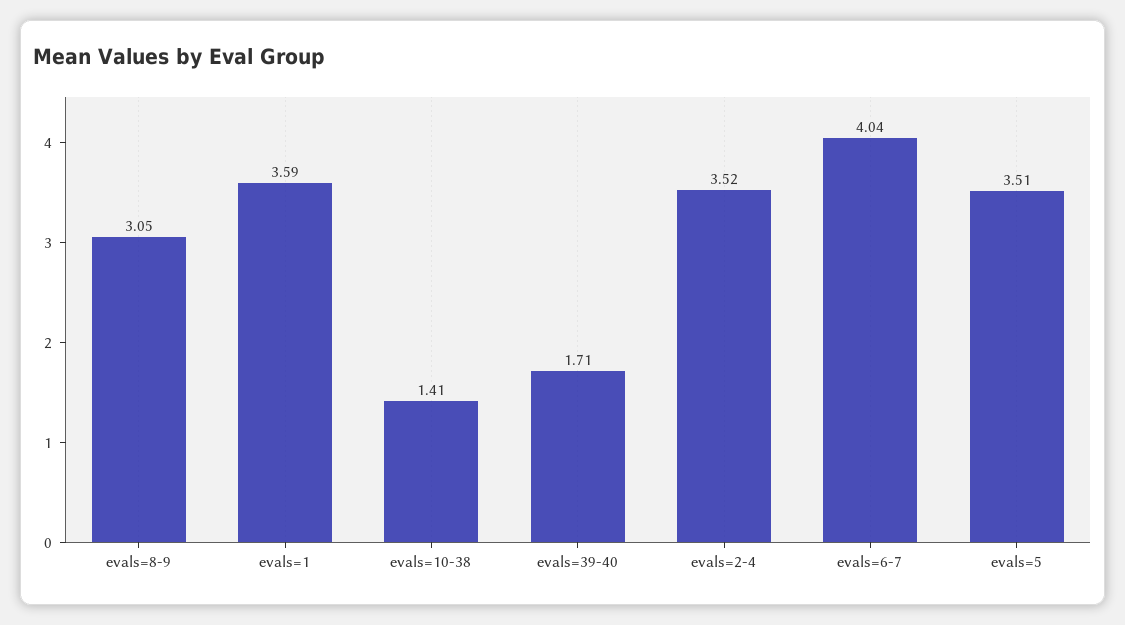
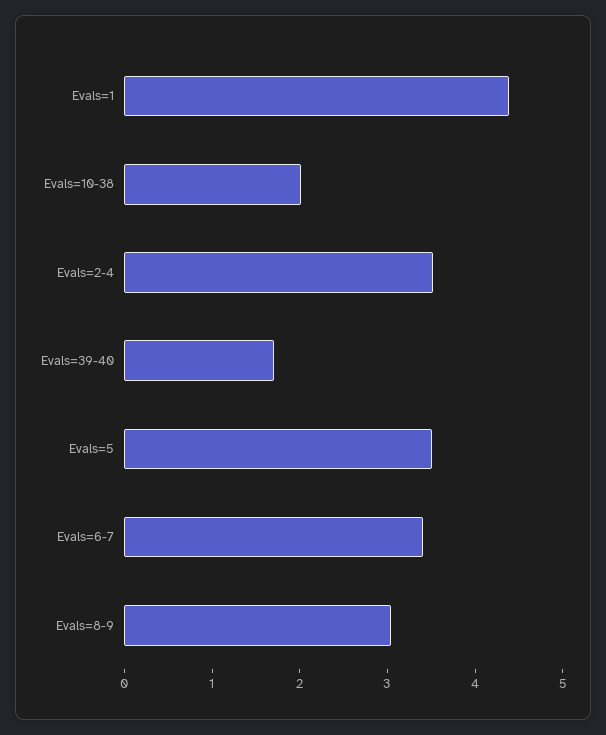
  {
    "evals=8-9": 3.05,
-   "evals=1": 3.59,
+   "evals=1": 4.4,
-   "evals=10-38": 1.41,
+   "evals=10-38": 2,
    "evals=39-40": 1.71,
    "evals=2-4": 3.52,
-   "evals=6-7": 4.04,
+   "evals=6-7": 3.4,
    "evals=5": 3.51
  }

